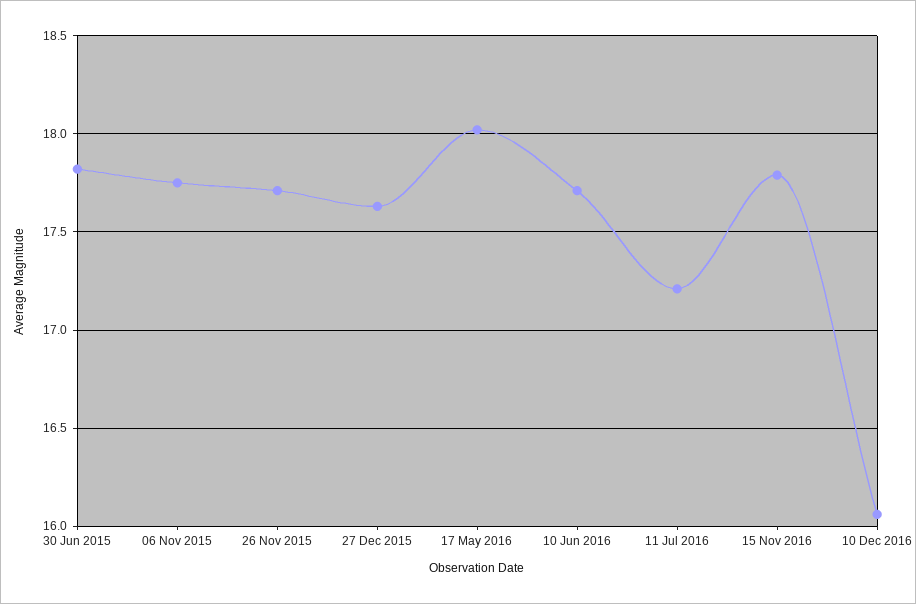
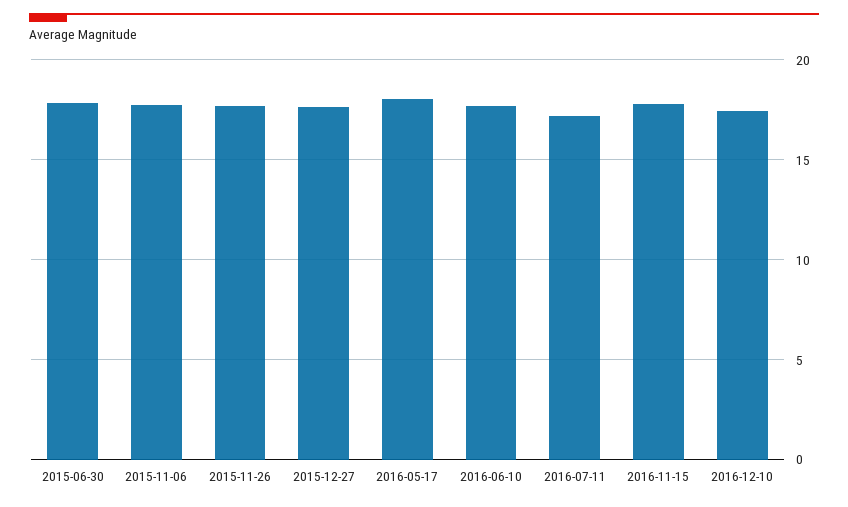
  {
    "30 Jun 2015": 17.8,
    "06 Nov 2015": 17.75,
    "26 Nov 2015": 17.7,
    "27 Dec 2015": 17.65,
    "17 May 2016": 18,
    "10 Jun 2016": 17.7,
    "11 Jul 2016": 17.2,
    "15 Nov 2016": 17.8,
-   "10 Dec 2016": 16.05
+   "10 Dec 2016": 17.5
  }

